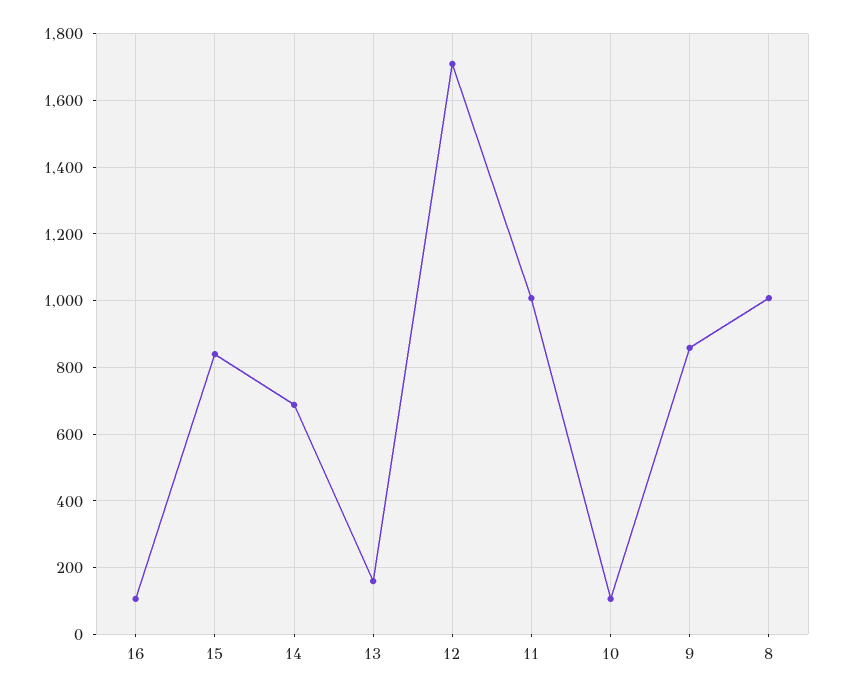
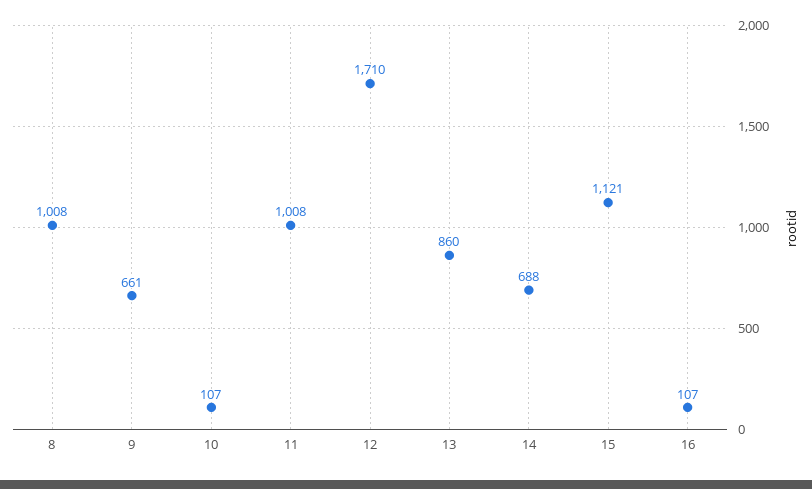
  {
    "16": 107,
-   "15": 840,
+   "15": 1121,
    "14": 688,
-   "13": 160,
+   "13": 860,
    "12": 1710,
    "11": 1008,
    "10": 107,
-   "9": 860,
+   "9": 661,
    "8": 1008
  }

